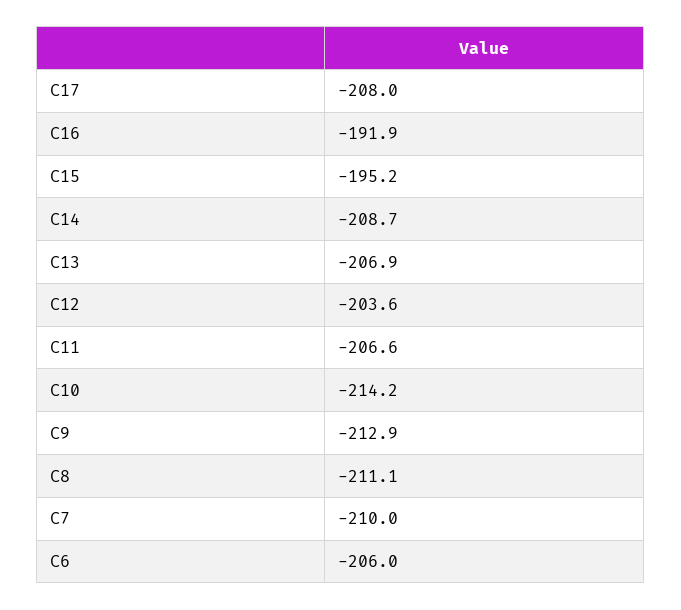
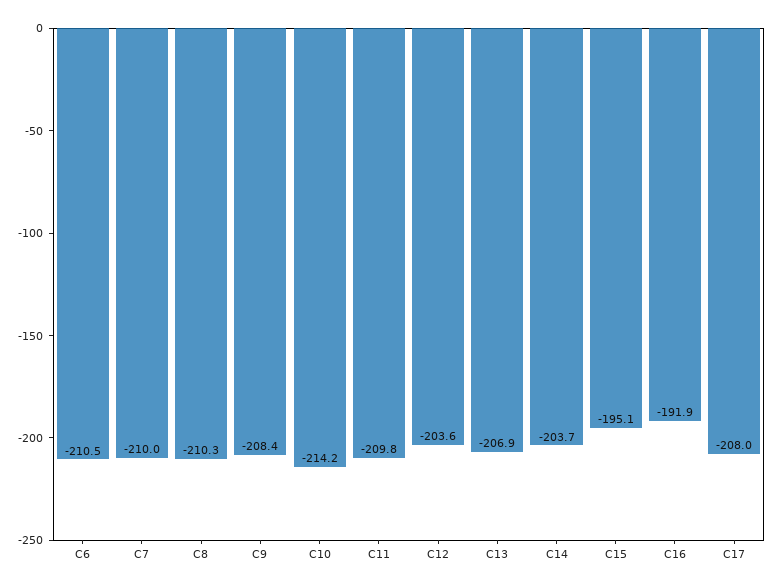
  {
    "C17": -208,
    "C16": -191.9,
-   "C15": -195.2,
+   "C15": -195.1,
-   "C14": -208.7,
+   "C14": -203.7,
    "C13": -206.9,
    "C12": -203.6,
-   "C11": -206.6,
+   "C11": -209.8,
    "C10": -214.2,
-   "C9": -212.9,
+   "C9": -208.4,
-   "C8": -211.1,
+   "C8": -210.3,
    "C7": -210,
-   "C6": -206
+   "C6": -210.5
  }

